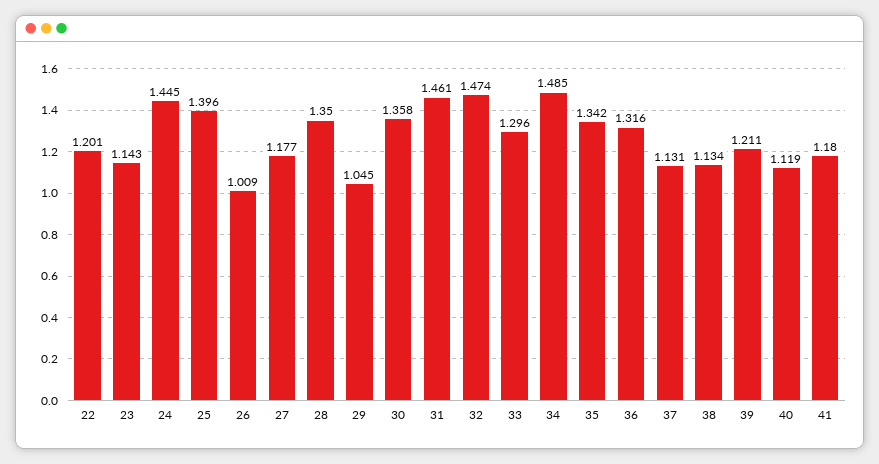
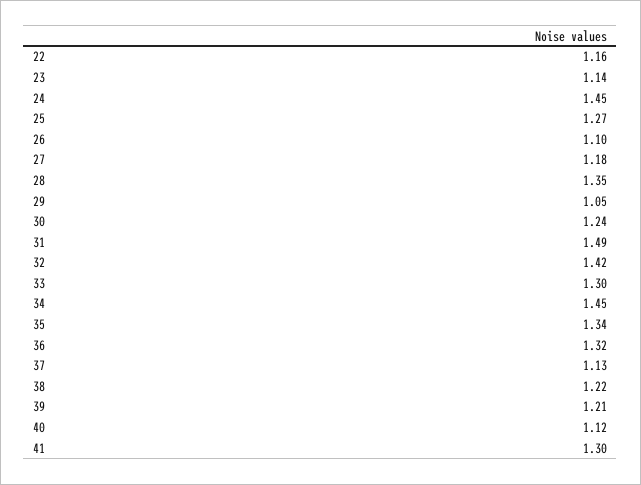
  {
-   "22": 1.201,
+   "22": 1.16,
    "23": 1.143,
    "24": 1.445,
-   "25": 1.396,
+   "25": 1.27,
-   "26": 1.009,
+   "26": 1.1,
    "27": 1.177,
    "28": 1.35,
    "29": 1.045,
-   "30": 1.358,
+   "30": 1.24,
-   "31": 1.461,
+   "31": 1.49,
-   "32": 1.474,
+   "32": 1.42,
    "33": 1.296,
-   "34": 1.485,
+   "34": 1.45,
    "35": 1.342,
    "36": 1.316,
    "37": 1.131,
-   "38": 1.134,
+   "38": 1.22,
    "39": 1.211,
    "40": 1.119,
-   "41": 1.18
+   "41": 1.3
  }

